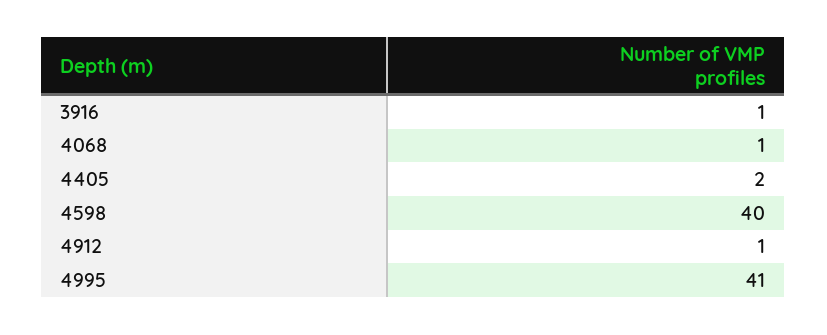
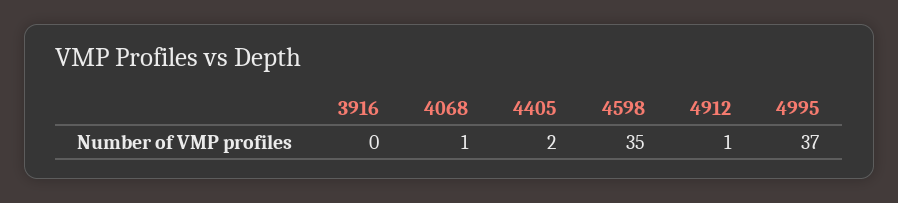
  {
-   "3916": 1,
+   "3916": 0,
    "4068": 1,
    "4405": 2,
-   "4598": 40,
+   "4598": 35,
    "4912": 1,
-   "4995": 41
+   "4995": 37
  }

